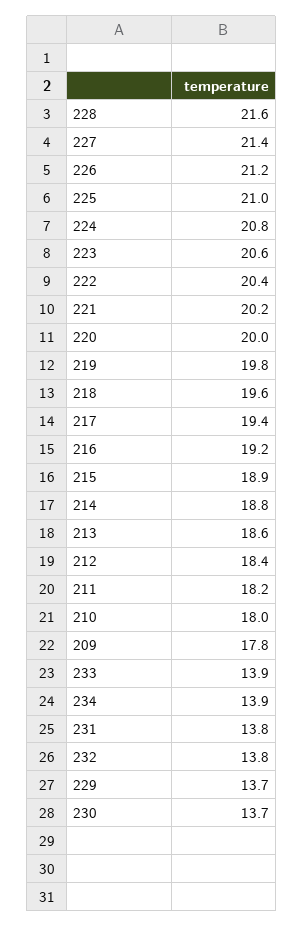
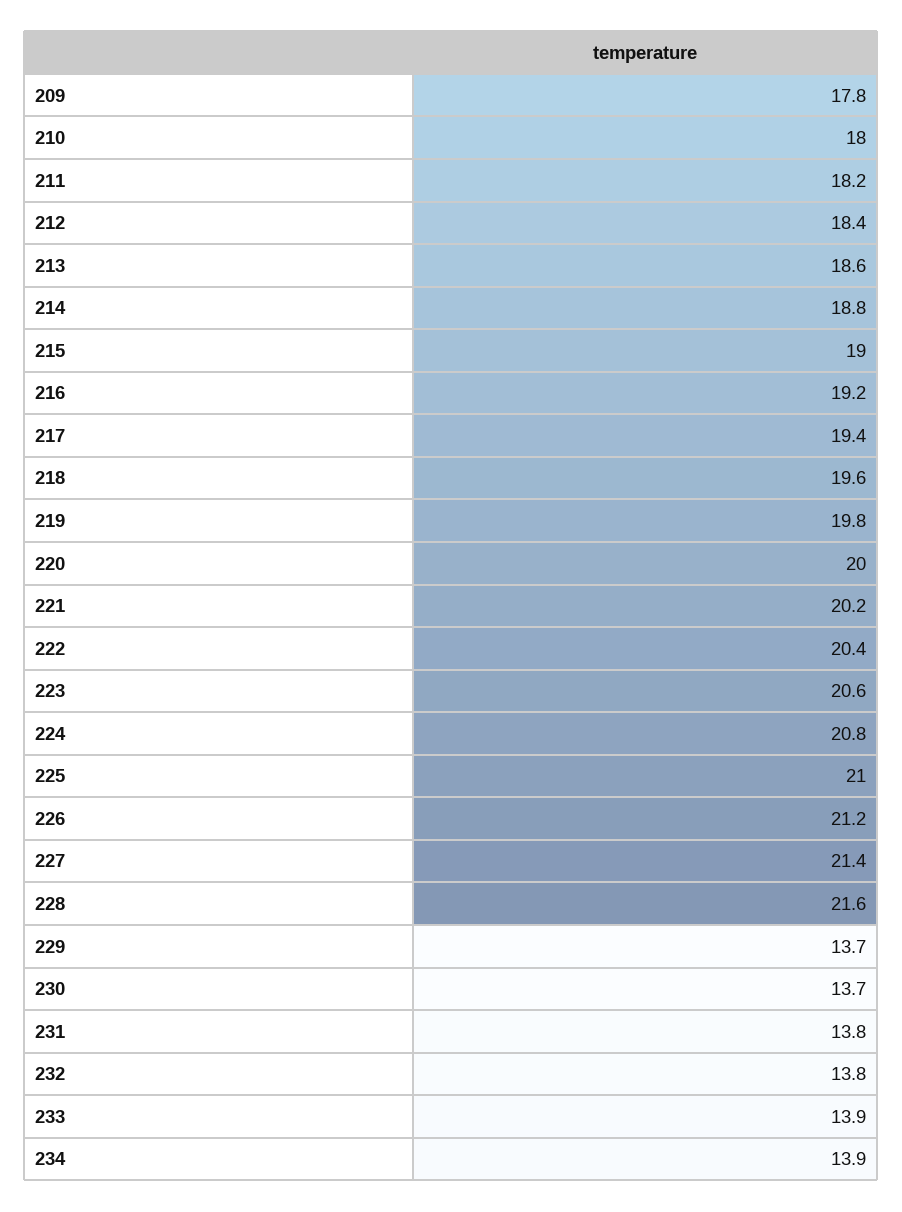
  {
    "228": 21.6,
    "227": 21.4,
    "226": 21.2,
    "225": 21,
    "224": 20.8,
    "223": 20.6,
    "222": 20.4,
    "221": 20.2,
    "220": 20,
    "219": 19.8,
    "218": 19.6,
    "217": 19.4,
    "216": 19.2,
-   "215": 18.9,
+   "215": 19,
    "214": 18.8,
    "213": 18.6,
    "212": 18.4,
    "211": 18.2,
    "210": 18,
    "209": 17.8,
    "233": 13.9,
    "234": 13.9,
    "231": 13.8,
    "232": 13.8,
    "229": 13.7,
    "230": 13.7
  }

